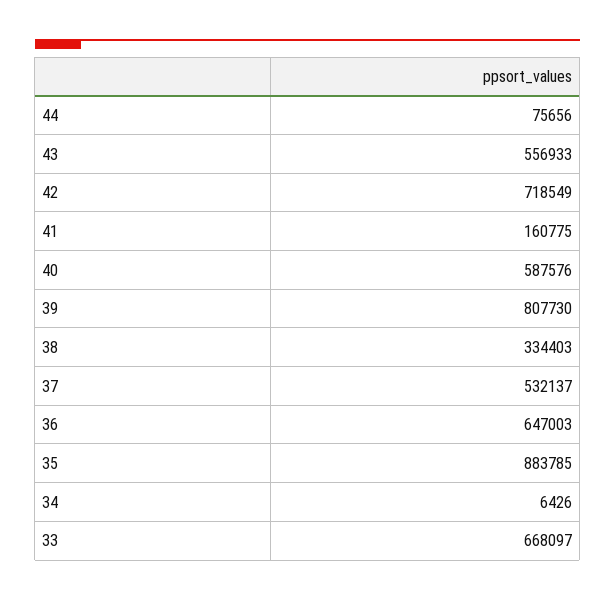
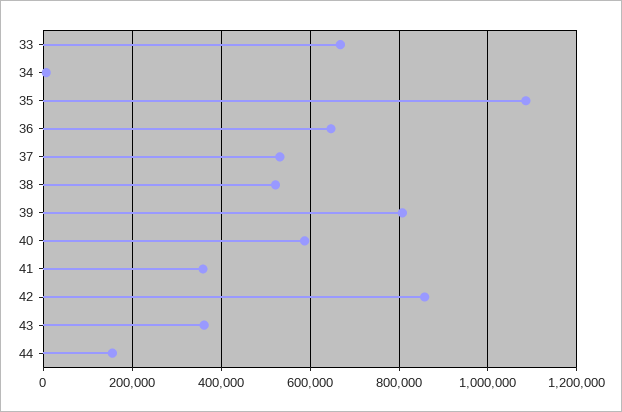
  {
-   "44": 75656,
+   "44": 160000,
-   "43": 556933,
+   "43": 360000,
-   "42": 718549,
+   "42": 860000,
-   "41": 160775,
+   "41": 360000,
    "40": 587576,
    "39": 807730,
-   "38": 334403,
+   "38": 520000,
    "37": 532137,
    "36": 647003,
-   "35": 883785,
+   "35": 1080000,
    "34": 6426,
    "33": 668097
  }

